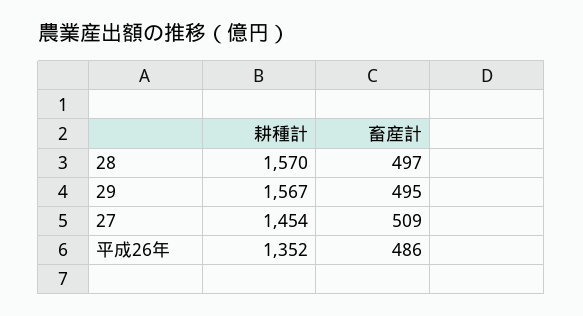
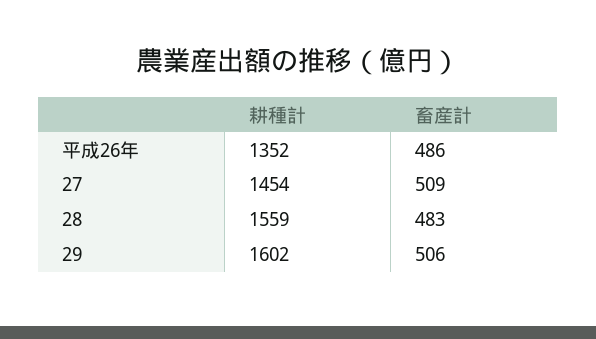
  {
    "耕種計": {
-     "28": 1570,
+     "28": 1559,
-     "29": 1567,
+     "29": 1602,
      "27": 1454,
      "平成26年": 1352
    },
    "畜産計": {
-     "28": 497,
+     "28": 483,
-     "29": 495,
+     "29": 506,
      "27": 509,
      "平成26年": 486
    }
  }

